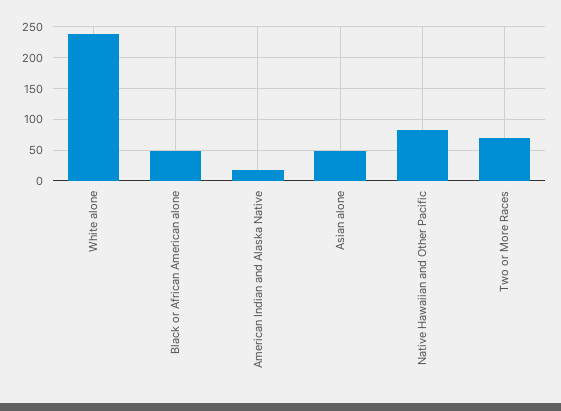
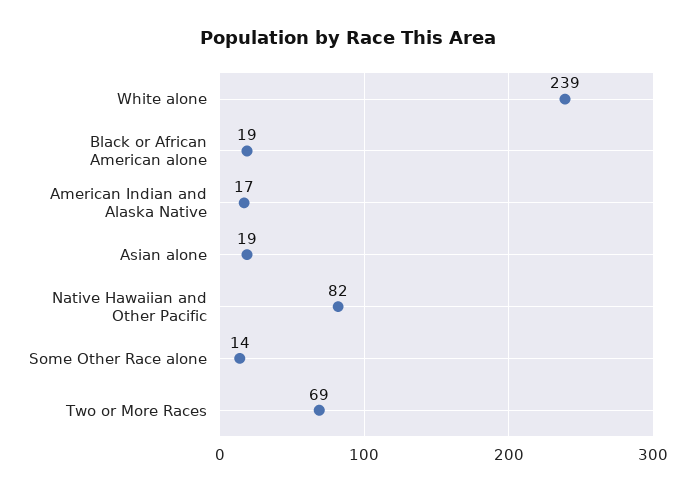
  {
    "White alone": 239,
-   "Black or African American alone": 50,
+   "Black or African American alone": 19,
    "American Indian and Alaska Native": 17,
-   "Asian alone": 50,
+   "Asian alone": 19,
    "Native Hawaiian and Other Pacific": 82,
-   "Two or More Races": 69
+   "Two or More Races": 69,
+   "Some Other Race alone": 14
  }

